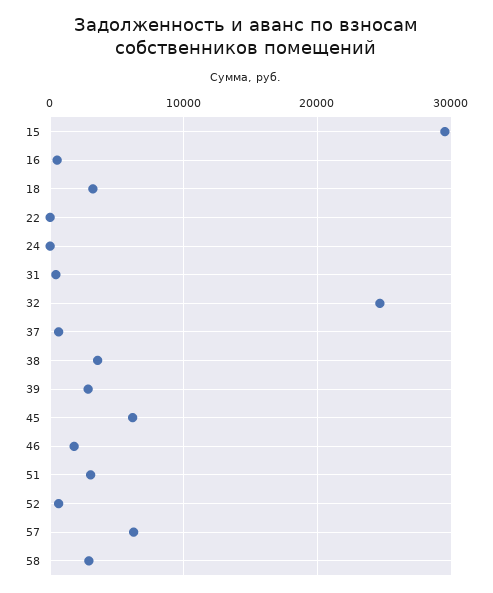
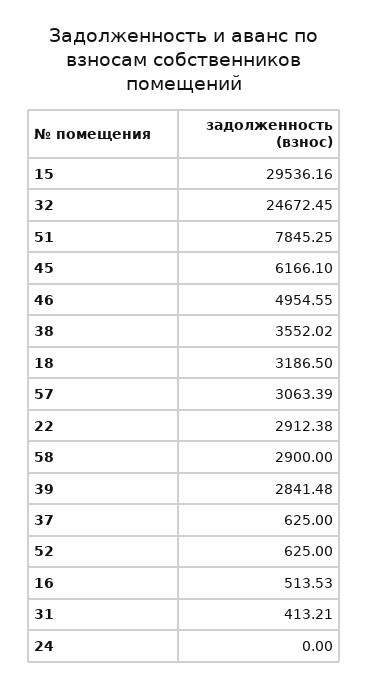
  {
    "15": 29536.16,
    "16": 513.53,
    "18": 3186.5,
-   "22": 0,
+   "22": 2912.38,
    "24": 0,
    "31": 413.21,
    "32": 24672.45,
    "37": 625,
    "38": 3552.02,
    "39": 2841.48,
    "45": 6166.1,
-   "46": 2000,
+   "46": 4954.55,
-   "51": 3000,
+   "51": 7845.25,
    "52": 625,
-   "57": 6000,
+   "57": 3063.39,
    "58": 2900
  }

